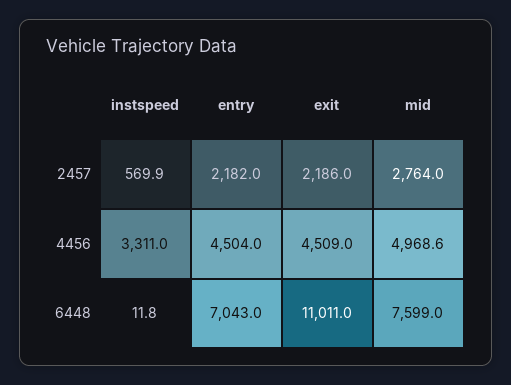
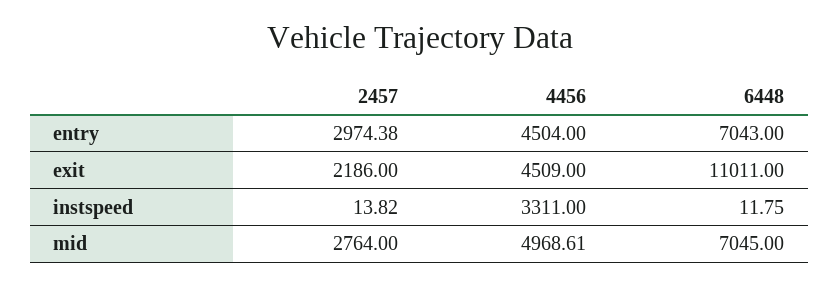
  {
    "instspeed": {
-     "2457": 569.9,
+     "2457": 13.82,
      "4456": 3311,
      "6448": 11.75
    },
    "entry": {
-     "2457": 2182,
+     "2457": 2974.38,
      "4456": 4504,
      "6448": 7043
    },
    "exit": {
      "2457": 2186,
      "4456": 4509,
      "6448": 11011
    },
    "mid": {
      "2457": 2764,
      "4456": 4968.61,
-     "6448": 7599
+     "6448": 7045
    }
  }

